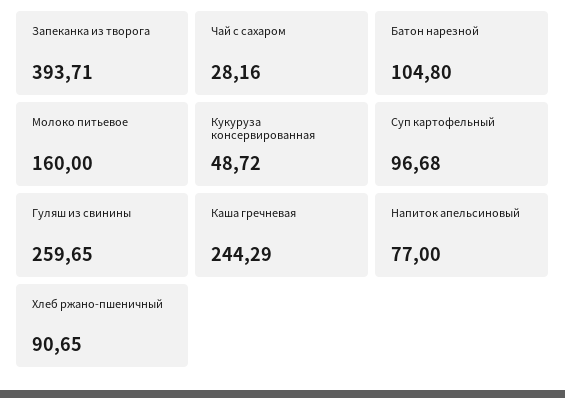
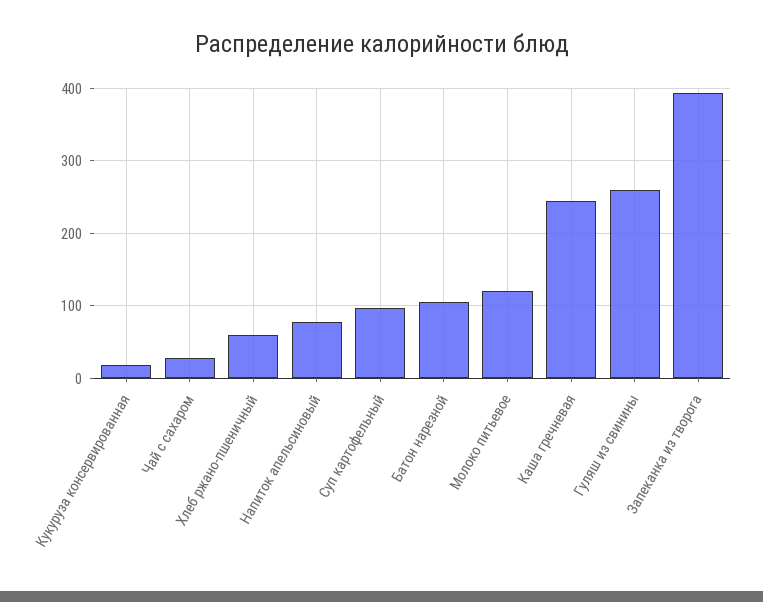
  {
    "Запеканка из творога": 393.71,
    "Чай с сахаром": 28.16,
    "Батон нарезной": 104.8,
-   "Молоко питьевое": 160,
+   "Молоко питьевое": 120,
-   "Кукуруза консервированная": 48.72,
+   "Кукуруза консервированная": 20,
    "Суп картофельный": 96.68,
    "Гуляш из свинины": 259.65,
    "Каша гречневая": 244.29,
    "Напиток апельсиновый": 77,
-   "Хлеб ржано-пшеничный": 90.65
+   "Хлеб ржано-пшеничный": 60
  }

